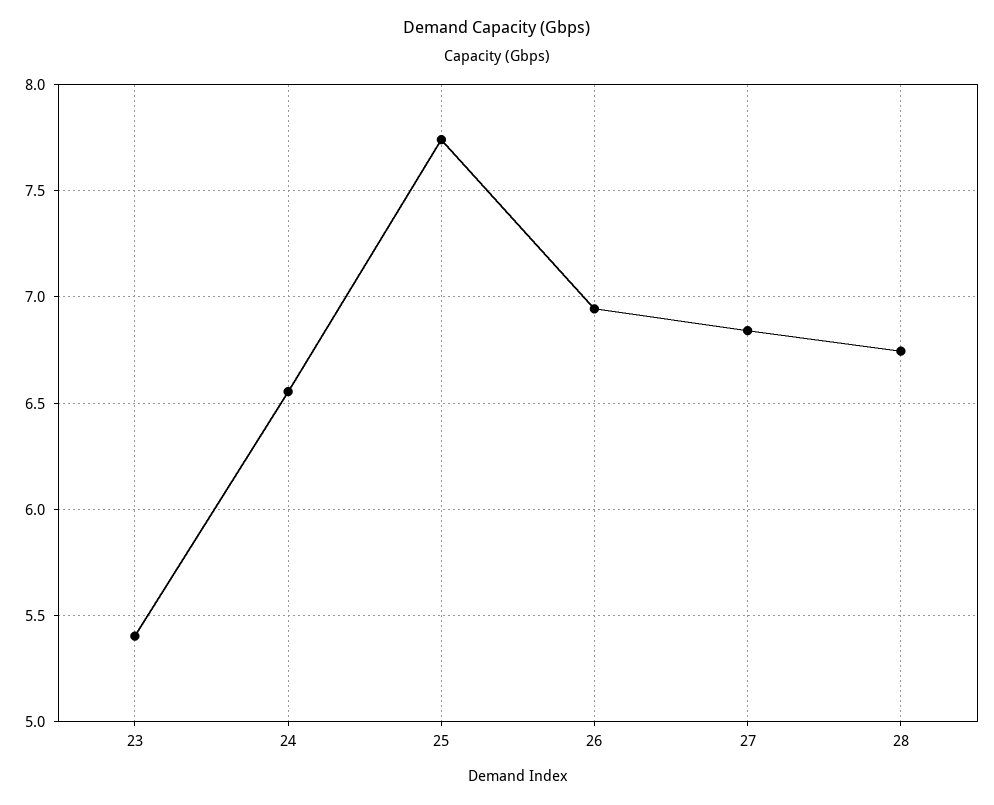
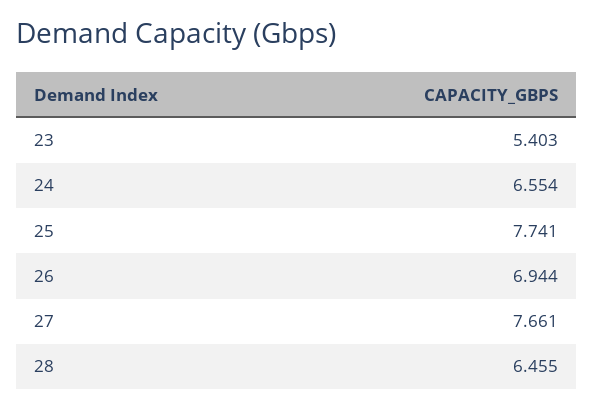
  {
    "23": 5.403,
    "24": 6.554,
    "25": 7.741,
    "26": 6.944,
-   "27": 6.85,
+   "27": 7.661,
-   "28": 6.75
+   "28": 6.455
  }

